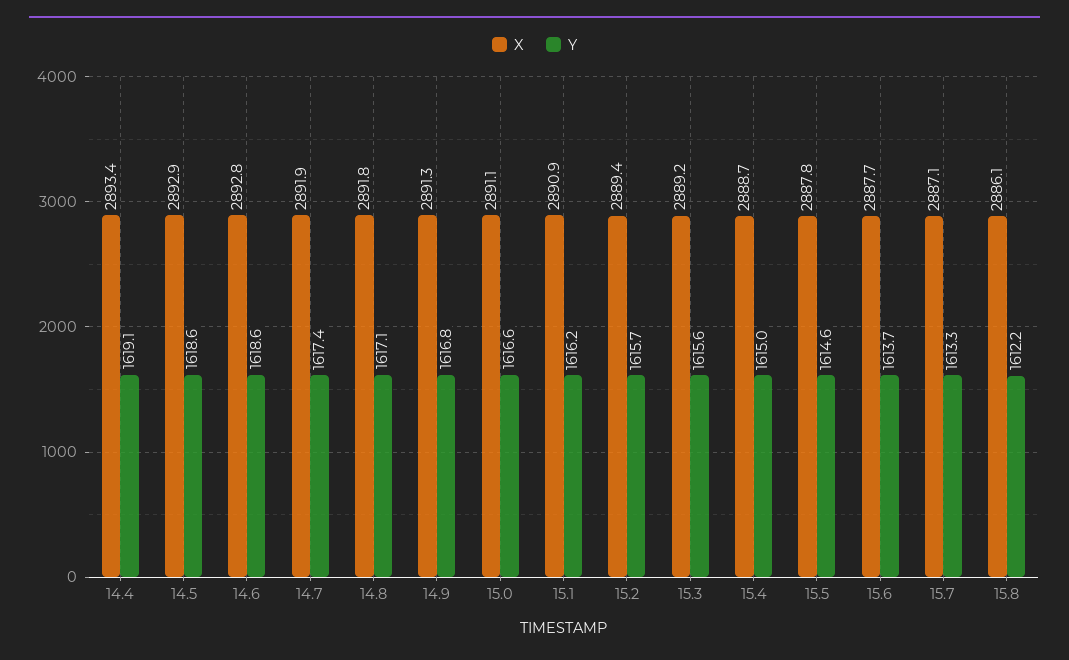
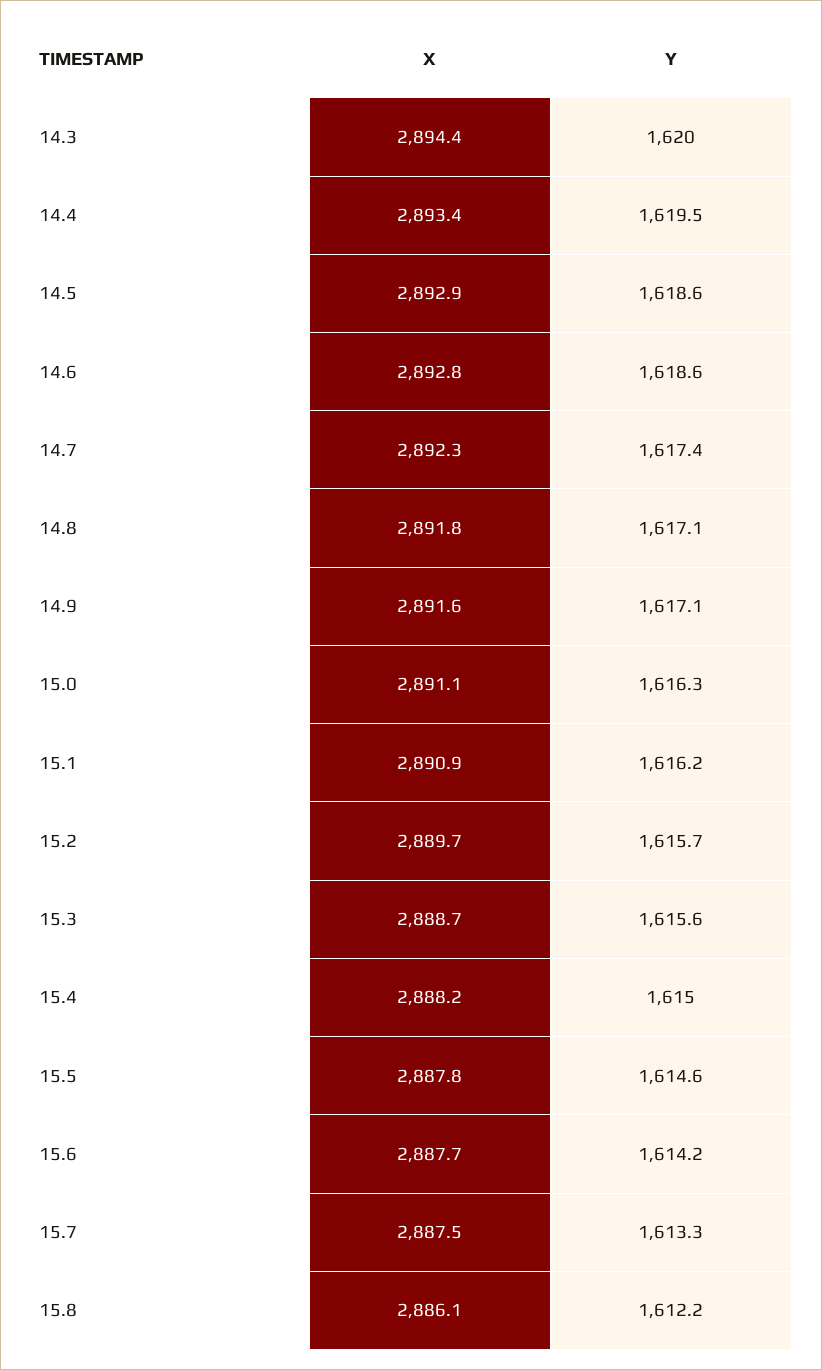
  {
    "X": {
      "14.4": 2893.4,
      "14.5": 2892.9,
      "14.6": 2892.8,
-     "14.7": 2891.9,
+     "14.7": 2892.3,
      "14.8": 2891.8,
-     "14.9": 2891.3,
+     "14.9": 2891.6,
      "15.0": 2891.1,
      "15.1": 2890.9,
-     "15.2": 2889.4,
+     "15.2": 2889.7,
-     "15.3": 2889.2,
+     "15.3": 2888.7,
-     "15.4": 2888.7,
+     "15.4": 2888.2,
      "15.5": 2887.8,
      "15.6": 2887.7,
-     "15.7": 2887.1,
+     "15.7": 2887.5,
-     "15.8": 2886.1
+     "15.8": 2886.1,
+     "14.3": 2894.4
    },
    "Y": {
-     "14.4": 1619.1,
+     "14.4": 1619.5,
      "14.5": 1618.6,
      "14.6": 1618.6,
      "14.7": 1617.4,
      "14.8": 1617.1,
-     "14.9": 1616.8,
+     "14.9": 1617.1,
-     "15.0": 1616.6,
+     "15.0": 1616.3,
      "15.1": 1616.2,
      "15.2": 1615.7,
      "15.3": 1615.6,
      "15.4": 1615,
      "15.5": 1614.6,
-     "15.6": 1613.7,
+     "15.6": 1614.2,
      "15.7": 1613.3,
-     "15.8": 1612.2
+     "15.8": 1612.2,
+     "14.3": 1620
    }
  }

